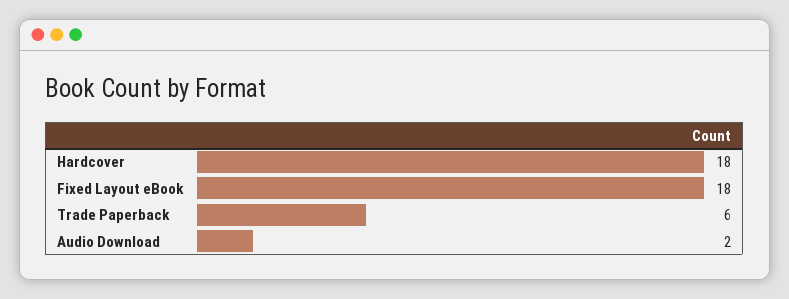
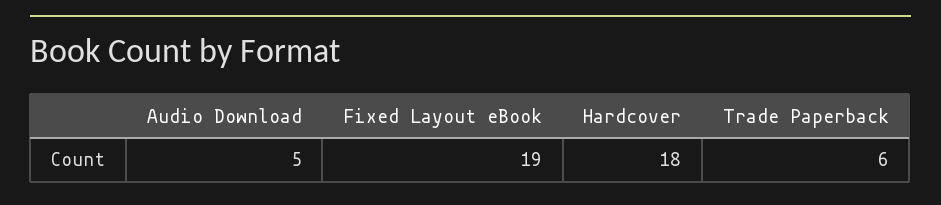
  {
    "Hardcover": 18,
-   "Fixed Layout eBook": 18,
+   "Fixed Layout eBook": 19,
    "Trade Paperback": 6,
-   "Audio Download": 2
+   "Audio Download": 5
  }

